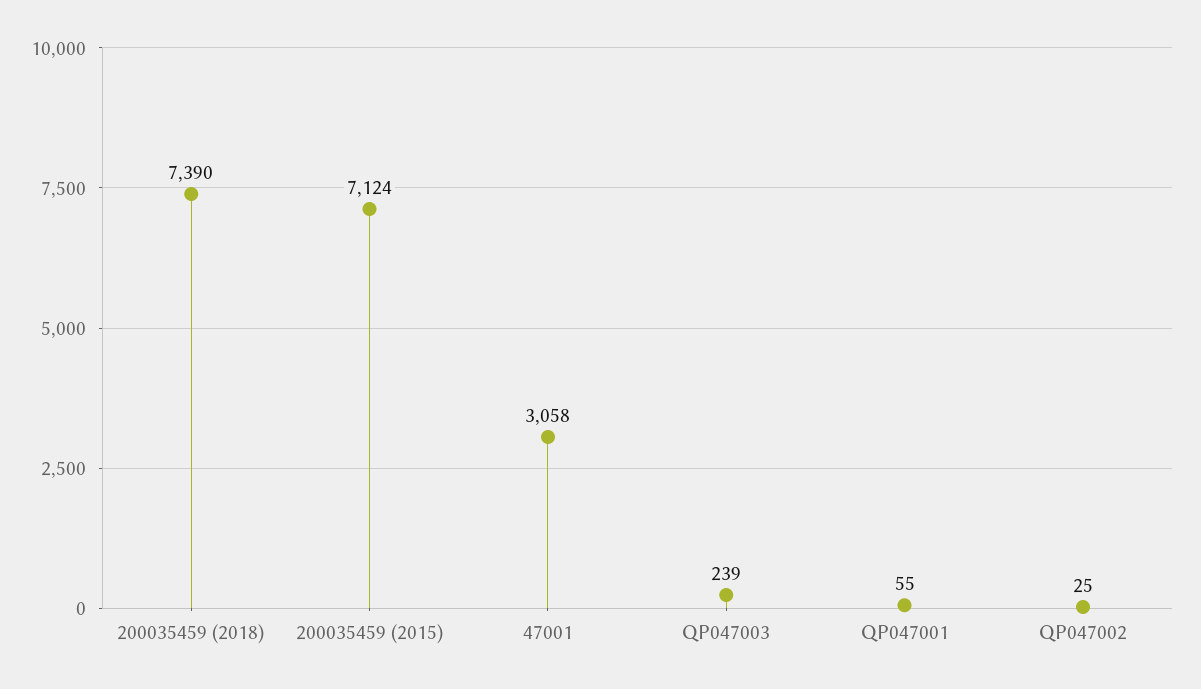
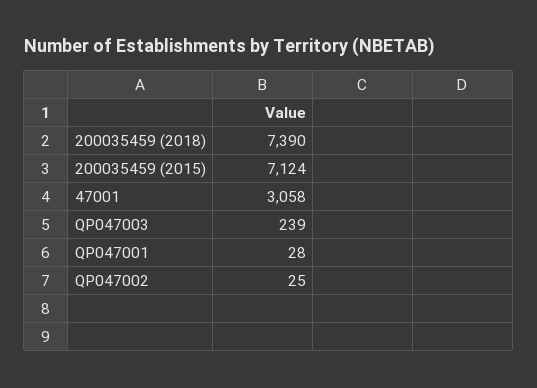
  {
    "200035459 (2018)": 7390,
    "200035459 (2015)": 7124,
    "47001": 3058,
    "QP047003": 239,
-   "QP047001": 55,
+   "QP047001": 28,
    "QP047002": 25
  }

